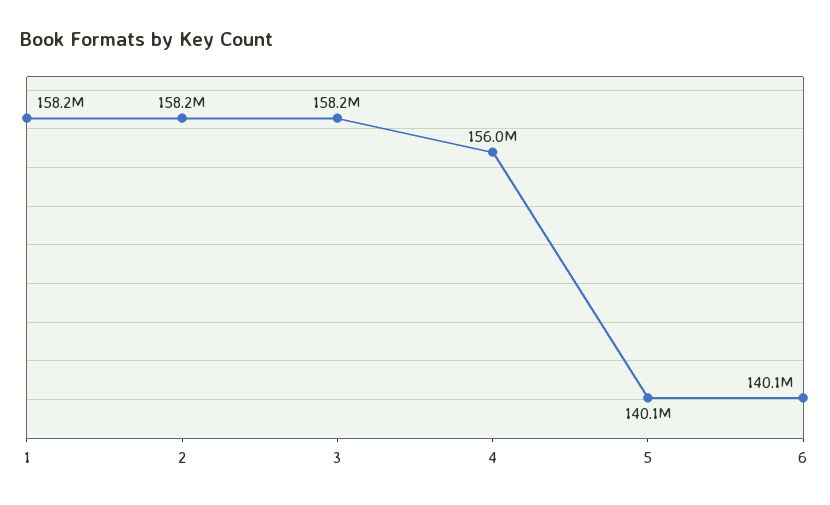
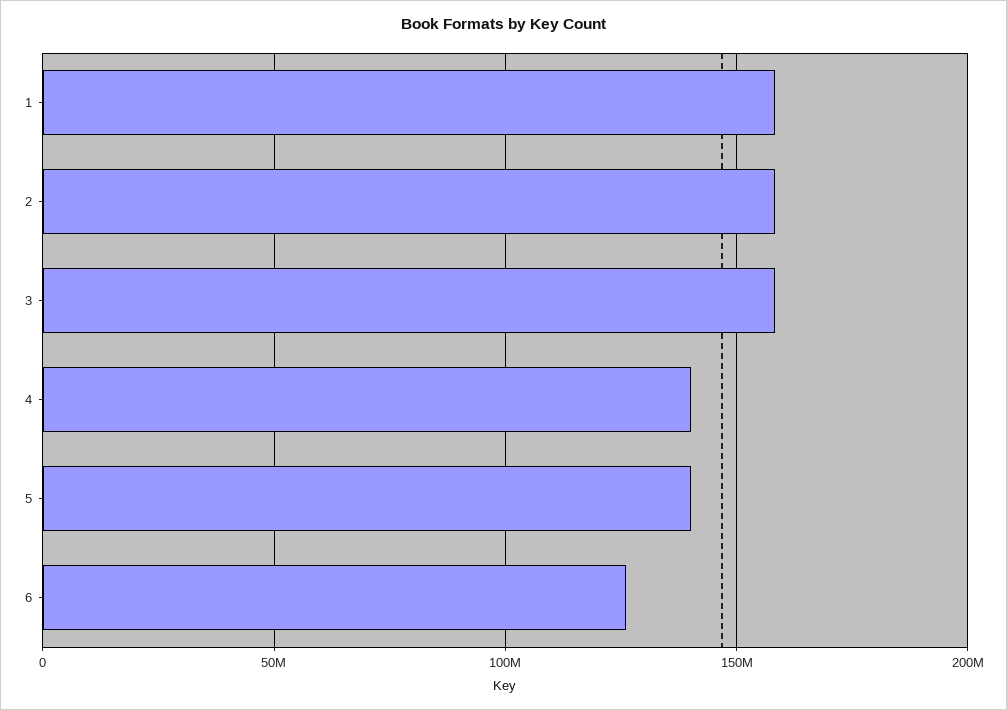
  {
    "1": 158200000,
    "2": 158200000,
    "3": 158200000,
-   "4": 156000000,
+   "4": 140000000,
    "5": 140100000,
-   "6": 140100000
+   "6": 125000000
  }

